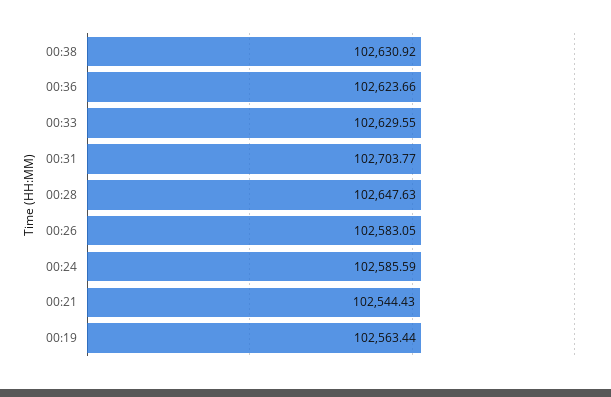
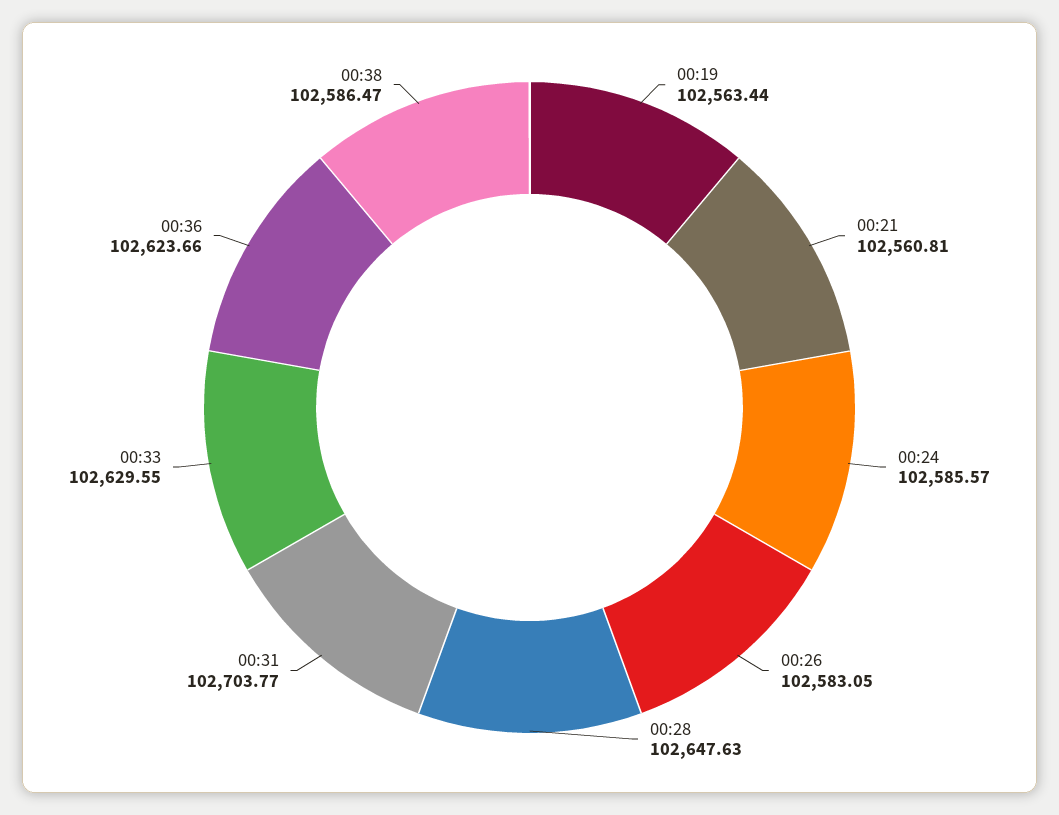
  {
-   "00:38": 102630.92,
+   "00:38": 102586.47,
    "00:36": 102623.66,
    "00:33": 102629.55,
    "00:31": 102703.77,
    "00:28": 102647.63,
    "00:26": 102583.05,
-   "00:24": 102585.59,
+   "00:24": 102585.57,
-   "00:21": 102544.43,
+   "00:21": 102560.81,
    "00:19": 102563.44
  }

